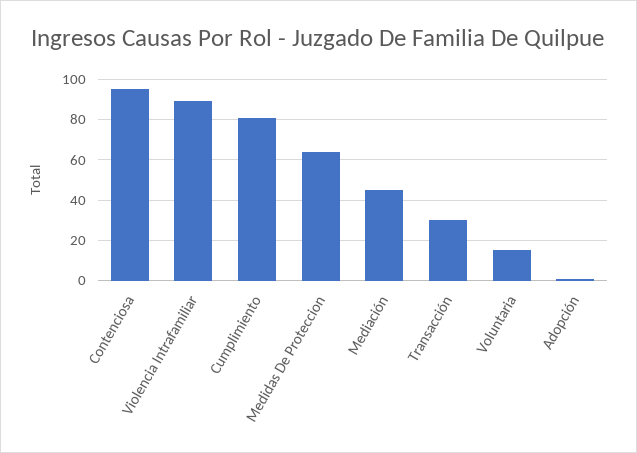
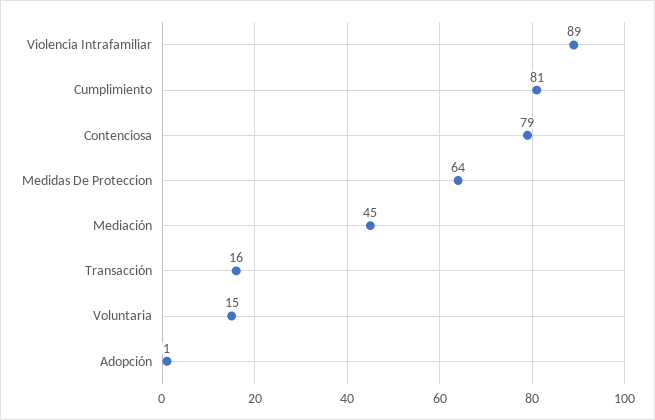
  {
-   "Contenciosa": 95,
+   "Contenciosa": 79,
    "Violencia Intrafamiliar": 89,
    "Cumplimiento": 81,
    "Medidas De Proteccion": 64,
    "Mediación": 45,
-   "Transacción": 30,
+   "Transacción": 16,
    "Voluntaria": 15,
    "Adopción": 1
  }

